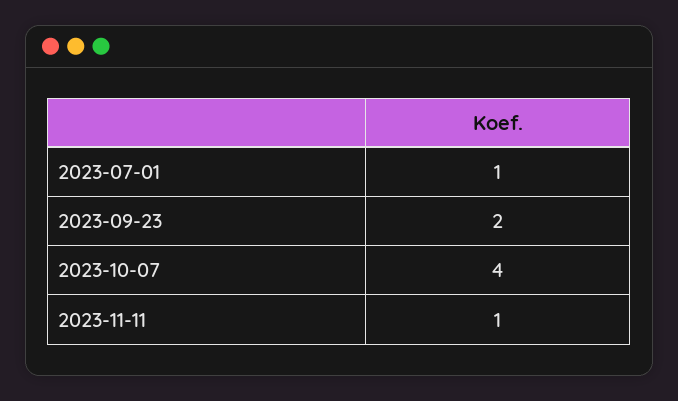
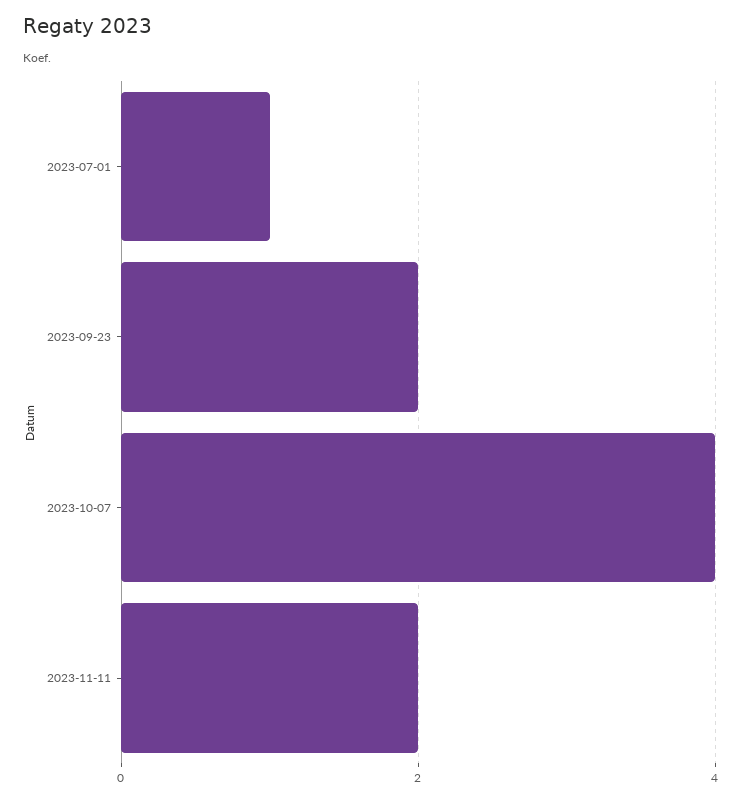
  {
    "2023-07-01": 1,
    "2023-09-23": 2,
    "2023-10-07": 4,
-   "2023-11-11": 1
+   "2023-11-11": 2
  }

